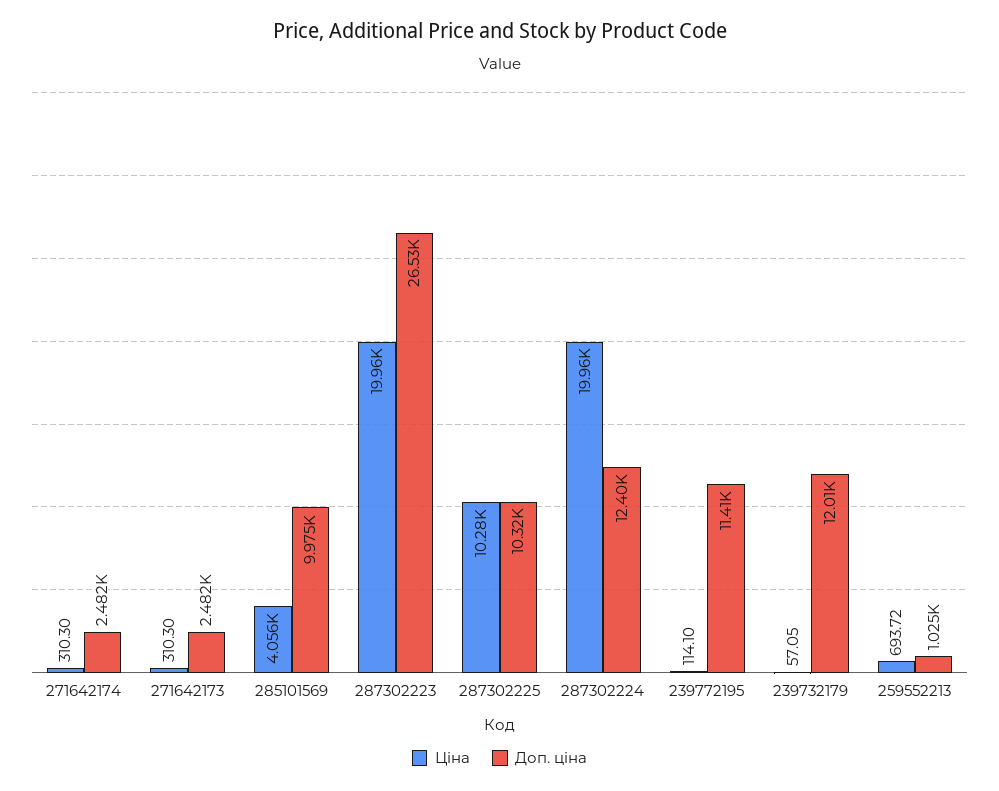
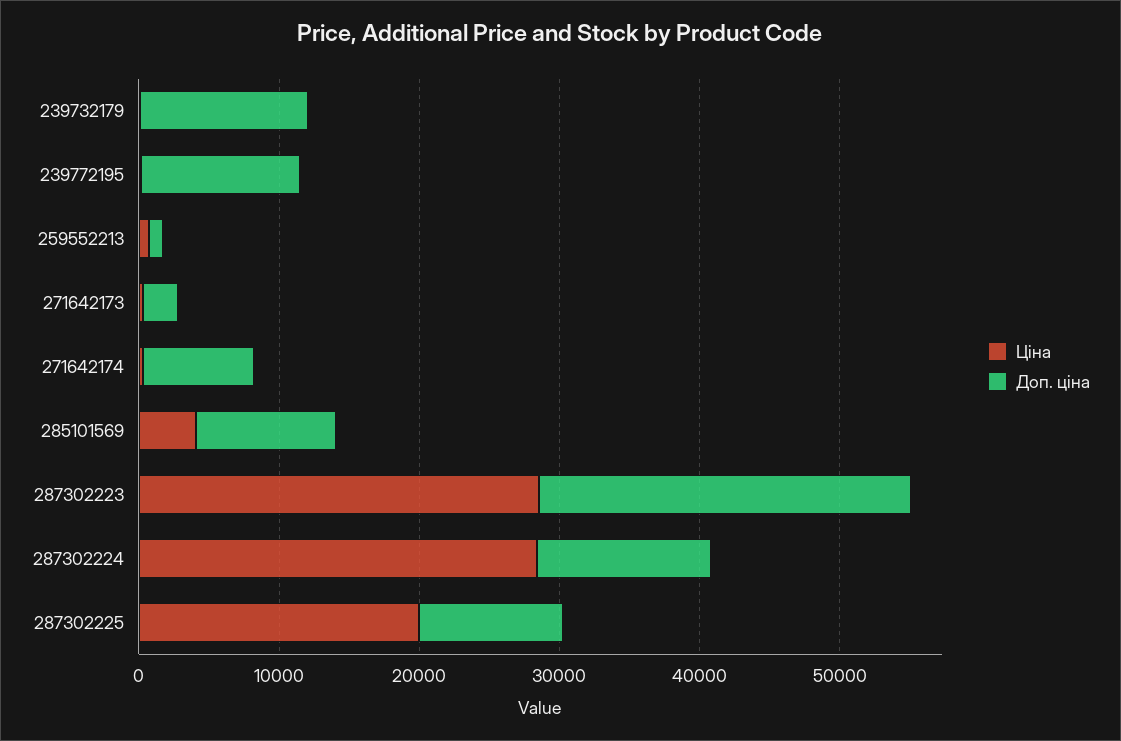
  {
    "Ціна": {
      "271642174": 310.3,
      "271642173": 310.3,
      "285101569": 4056,
-     "287302223": 19960,
+     "287302223": 28000,
-     "287302225": 10280,
+     "287302225": 20000,
-     "287302224": 19960,
+     "287302224": 28000,
      "239772195": 114.1,
      "239732179": 57.05,
      "259552213": 693.72
    },
    "Доп. ціна": {
-     "271642174": 2482,
+     "271642174": 8000,
      "271642173": 2482,
      "285101569": 9975,
      "287302223": 26530,
      "287302225": 10320,
      "287302224": 12400,
      "239772195": 11410,
      "239732179": 12010,
      "259552213": 1025
    }
  }

